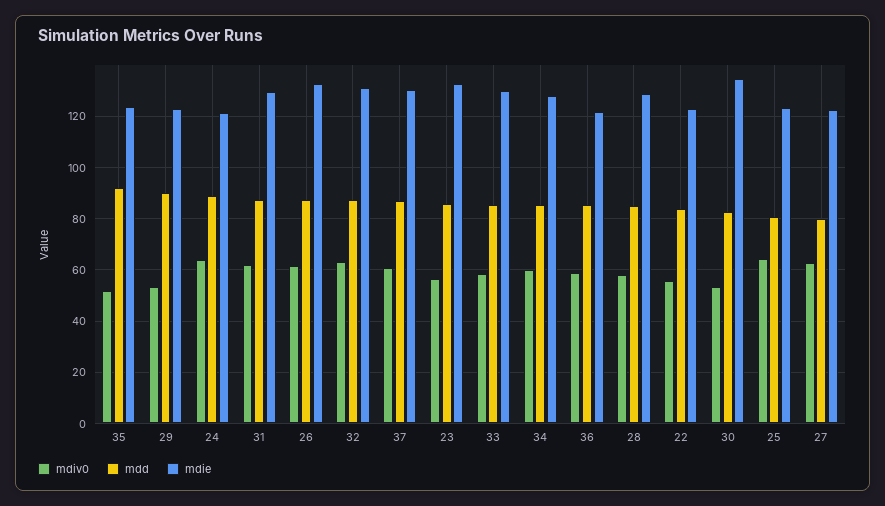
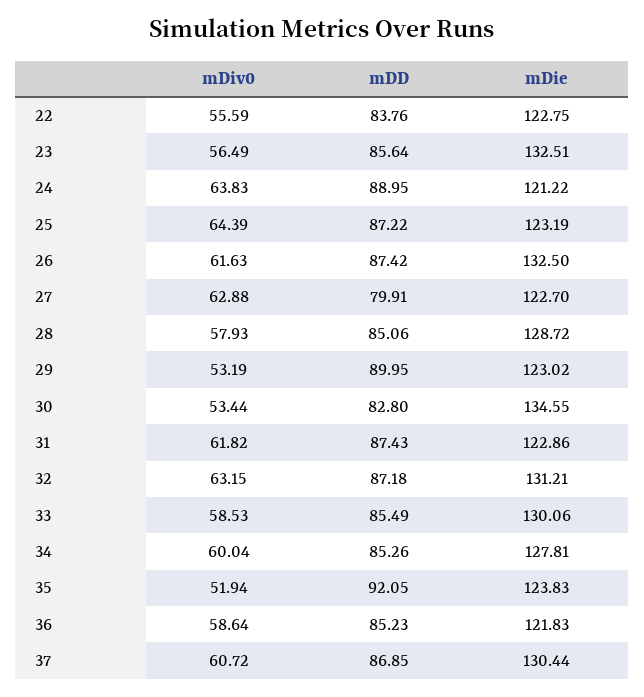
  {
    "mdiv0": {
      "35": 51.94,
      "29": 53.19,
      "24": 63.83,
      "31": 61.82,
      "26": 61.63,
      "32": 63.15,
      "37": 60.72,
      "23": 56.49,
      "33": 58.53,
      "34": 60.04,
      "36": 58.64,
      "28": 57.93,
      "22": 55.59,
      "30": 53.44,
      "25": 64.39,
      "27": 62.88
    },
    "mdd": {
      "35": 92.05,
      "29": 89.95,
      "24": 88.95,
      "31": 87.43,
      "26": 87.42,
      "32": 87.18,
      "37": 86.85,
      "23": 85.64,
      "33": 85.49,
      "34": 85.26,
      "36": 85.23,
      "28": 85.06,
      "22": 83.76,
      "30": 82.8,
-     "25": 80,
+     "25": 87.22,
      "27": 79.91
    },
    "mdie": {
      "35": 123.83,
      "29": 123.02,
      "24": 121.22,
-     "31": 130,
+     "31": 122.86,
      "26": 132.5,
      "32": 131.21,
      "37": 130.44,
      "23": 132.51,
      "33": 130.06,
      "34": 127.81,
      "36": 121.83,
      "28": 128.72,
      "22": 122.75,
      "30": 134.55,
      "25": 123.19,
      "27": 122.7
    }
  }

